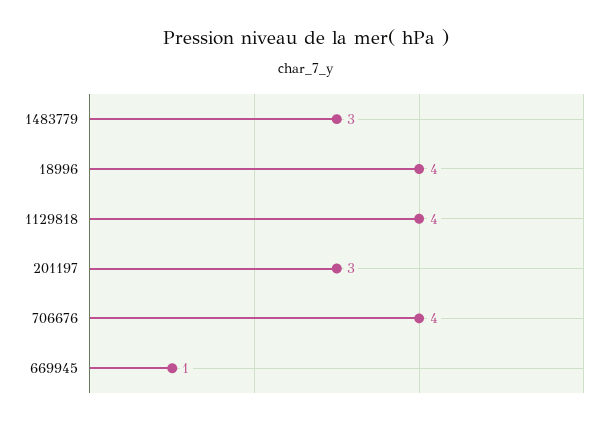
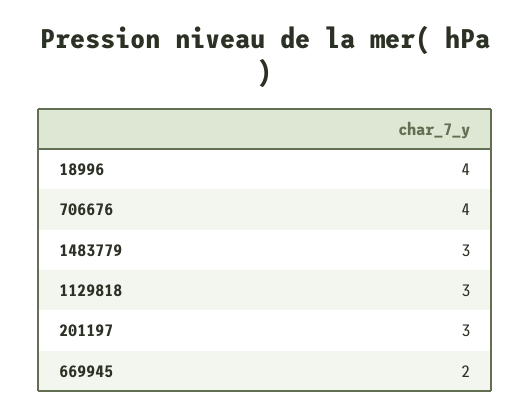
  {
    "1483779": 3,
    "18996": 4,
-   "1129818": 4,
+   "1129818": 3,
    "201197": 3,
    "706676": 4,
-   "669945": 1
+   "669945": 2
  }

